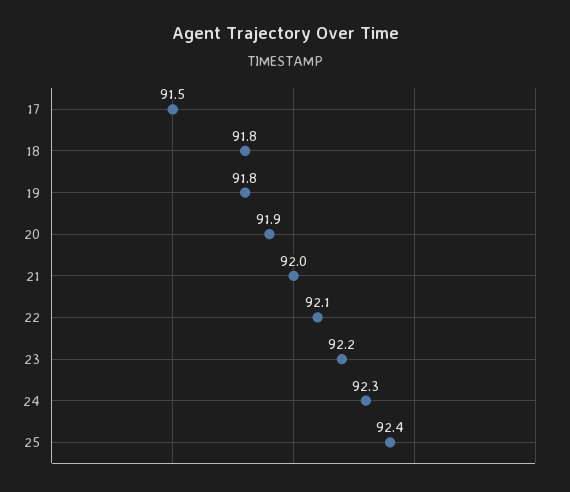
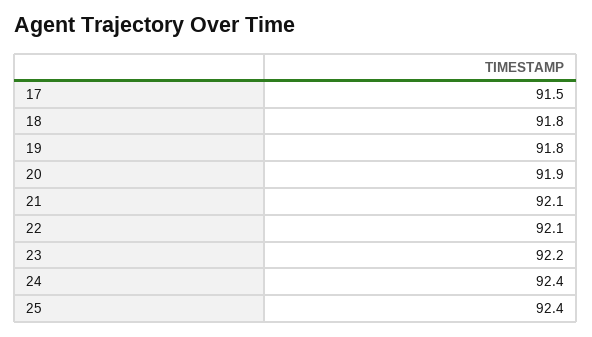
  {
    "17": 91.5,
    "18": 91.8,
    "19": 91.8,
    "20": 91.9,
-   "21": 92,
+   "21": 92.1,
    "22": 92.1,
    "23": 92.2,
-   "24": 92.3,
+   "24": 92.4,
    "25": 92.4
  }

